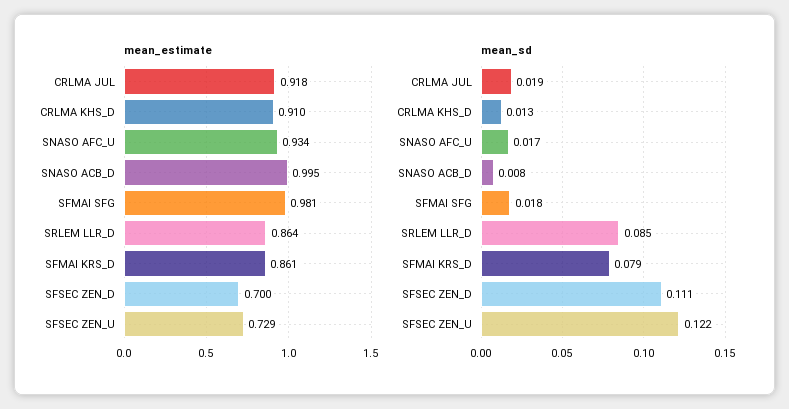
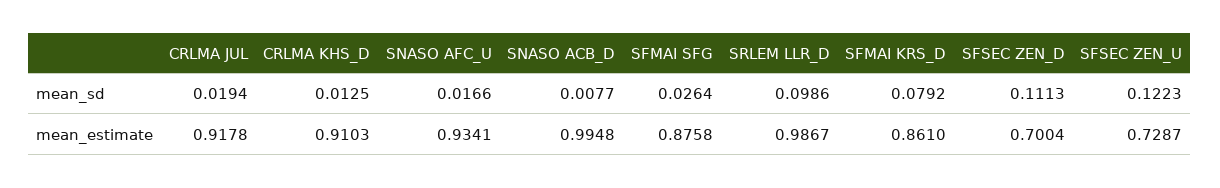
  {
    "mean_estimate": {
      "CRLMA JUL": 0.9178,
      "CRLMA KHS_D": 0.9103,
      "SNASO AFC_U": 0.9341,
      "SNASO ACB_D": 0.9948,
-     "SFMAI SFG": 0.981,
+     "SFMAI SFG": 0.8758,
-     "SRLEM LLR_D": 0.864,
+     "SRLEM LLR_D": 0.9867,
      "SFMAI KRS_D": 0.861,
      "SFSEC ZEN_D": 0.7004,
      "SFSEC ZEN_U": 0.7287
    },
    "mean_sd": {
      "CRLMA JUL": 0.0194,
      "CRLMA KHS_D": 0.0125,
      "SNASO AFC_U": 0.0166,
      "SNASO ACB_D": 0.0077,
-     "SFMAI SFG": 0.018,
+     "SFMAI SFG": 0.0264,
-     "SRLEM LLR_D": 0.085,
+     "SRLEM LLR_D": 0.0986,
      "SFMAI KRS_D": 0.0792,
      "SFSEC ZEN_D": 0.1113,
      "SFSEC ZEN_U": 0.1223
    }
  }

